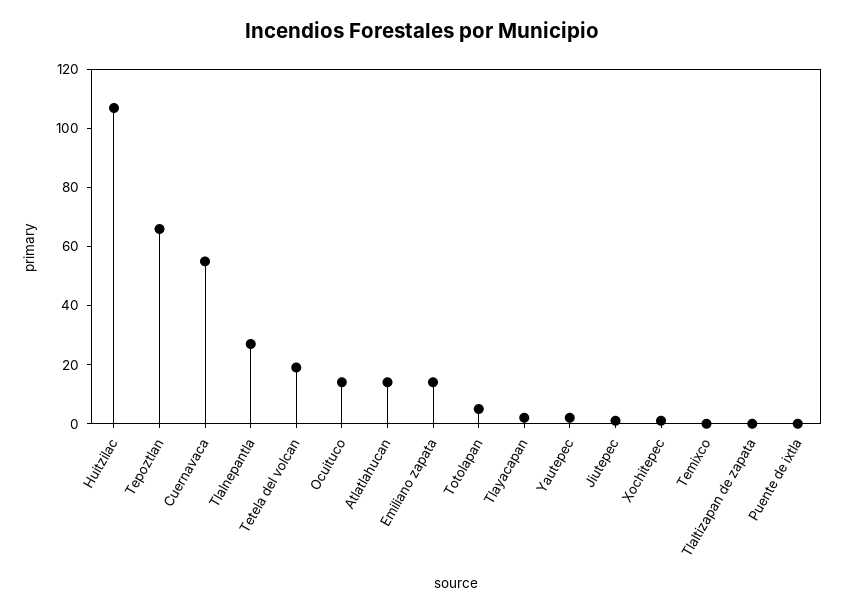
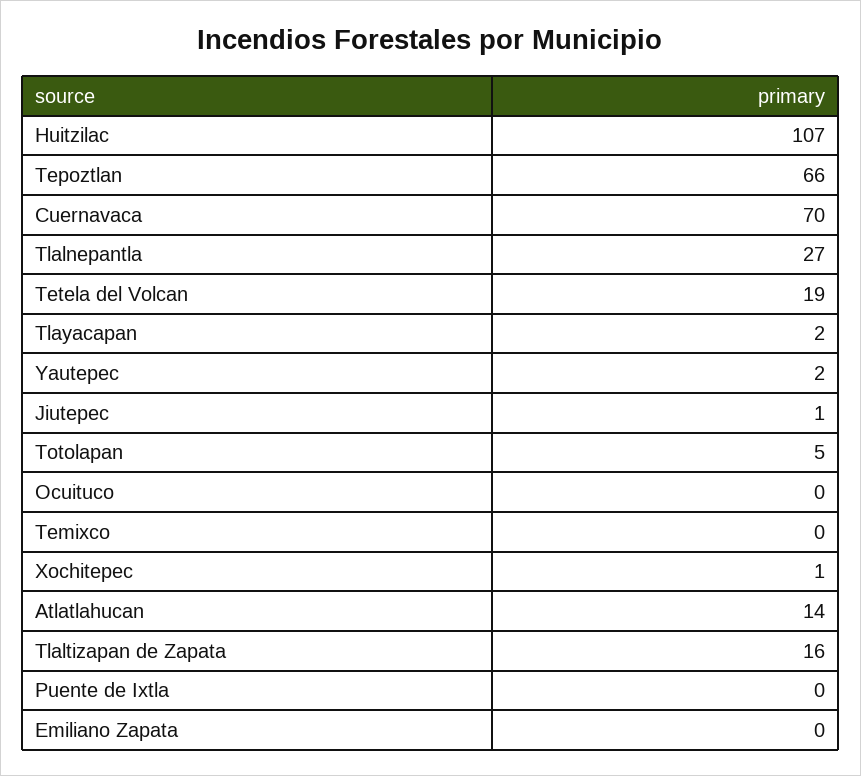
  {
    "Huitzilac": 107,
    "Tepoztlan": 66,
-   "Cuernavaca": 55,
+   "Cuernavaca": 70,
    "Tlalnepantla": 27,
    "Tetela del volcan": 19,
-   "Ocuituco": 15,
+   "Ocuituco": 0,
    "Atlatlahucan": 14,
-   "Emiliano zapata": 15,
+   "Emiliano zapata": 0,
    "Totolapan": 5,
    "Tlayacapan": 2,
    "Yautepec": 2,
    "Jiutepec": 1,
    "Xochitepec": 1,
    "Temixco": 0,
-   "Tlaltizapan de zapata": 0,
+   "Tlaltizapan de zapata": 16,
    "Puente de ixtla": 0
  }

